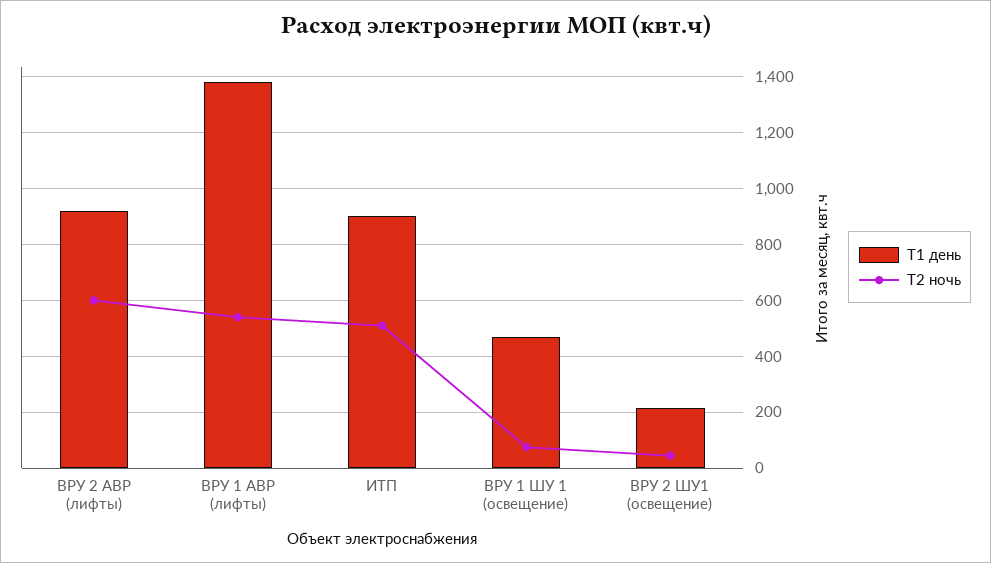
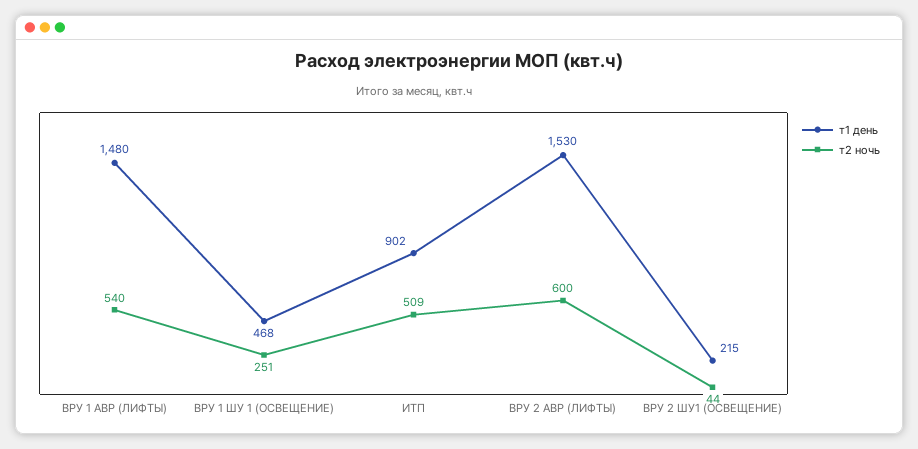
  {
    "Т1 день": {
-     "ВРУ 2 АВР (лифты)": 925,
+     "ВРУ 2 АВР (лифты)": 1530,
-     "ВРУ 1 АВР (лифты)": 1375,
+     "ВРУ 1 АВР (лифты)": 1480,
      "ИТП": 902,
      "ВРУ 1 ШУ 1 (освещение)": 468,
      "ВРУ 2 ШУ1 (освещение)": 215
    },
    "Т2 ночь": {
      "ВРУ 2 АВР (лифты)": 600,
      "ВРУ 1 АВР (лифты)": 540,
      "ИТП": 509,
-     "ВРУ 1 ШУ 1 (освещение)": 75,
+     "ВРУ 1 ШУ 1 (освещение)": 251,
      "ВРУ 2 ШУ1 (освещение)": 44
    }
  }

